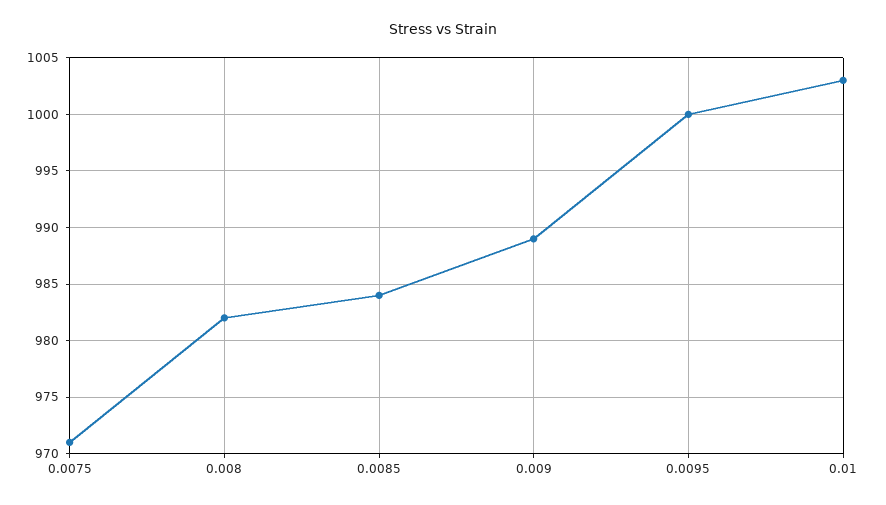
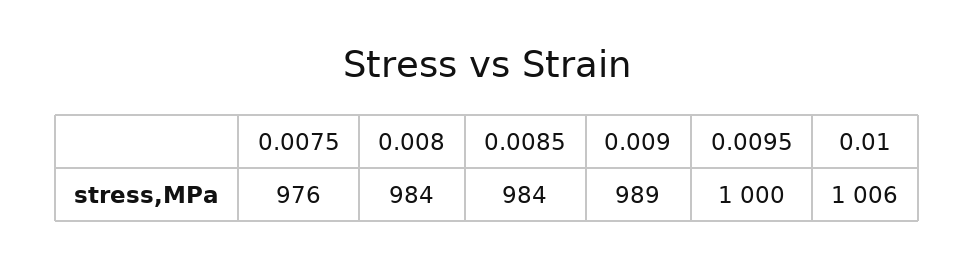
  {
-   "0.0075": 971,
+   "0.0075": 976,
-   "0.008": 982,
+   "0.008": 984,
    "0.0085": 984,
    "0.009": 989,
    "0.0095": 1000,
-   "0.01": 1003
+   "0.01": 1006
  }

